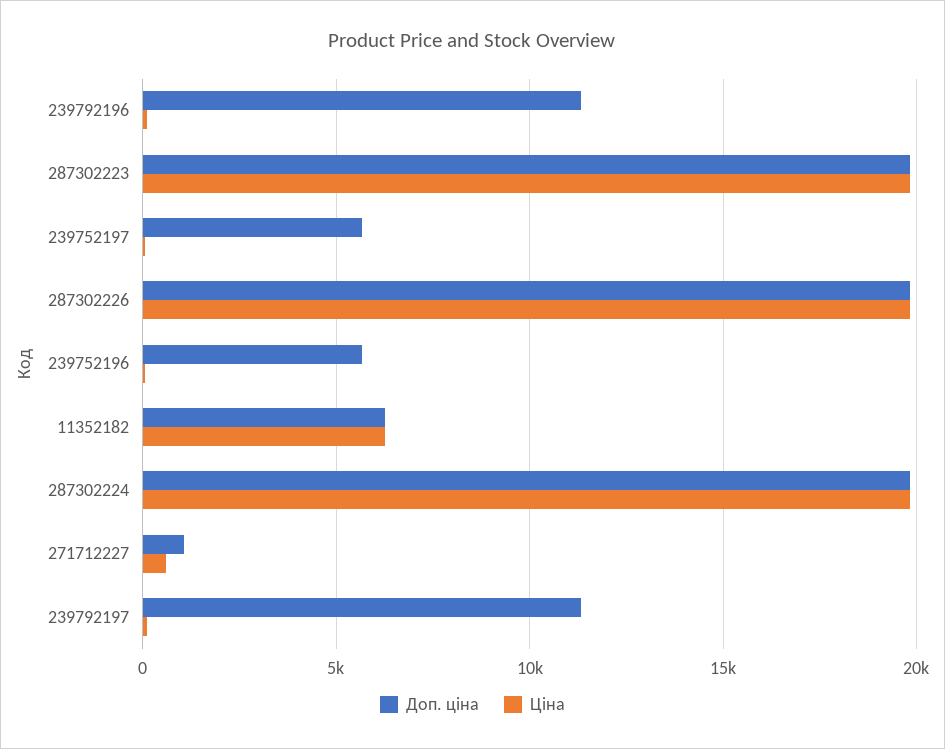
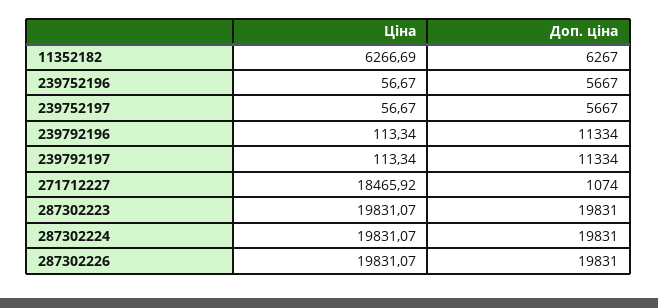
  {
    "Доп. ціна": {
      "239792196": 11334,
      "287302223": 19831,
      "239752197": 5667,
      "287302226": 19831,
      "239752196": 5667,
      "11352182": 6267,
      "287302224": 19831,
      "271712227": 1074,
      "239792197": 11334
    },
    "Ціна": {
      "239792196": 113.34,
      "287302223": 19831.07,
      "239752197": 56.67,
      "287302226": 19831.07,
      "239752196": 56.67,
      "11352182": 6266.69,
      "287302224": 19831.07,
-     "271712227": 500,
+     "271712227": 18465.92,
      "239792197": 113.34
    }
  }

